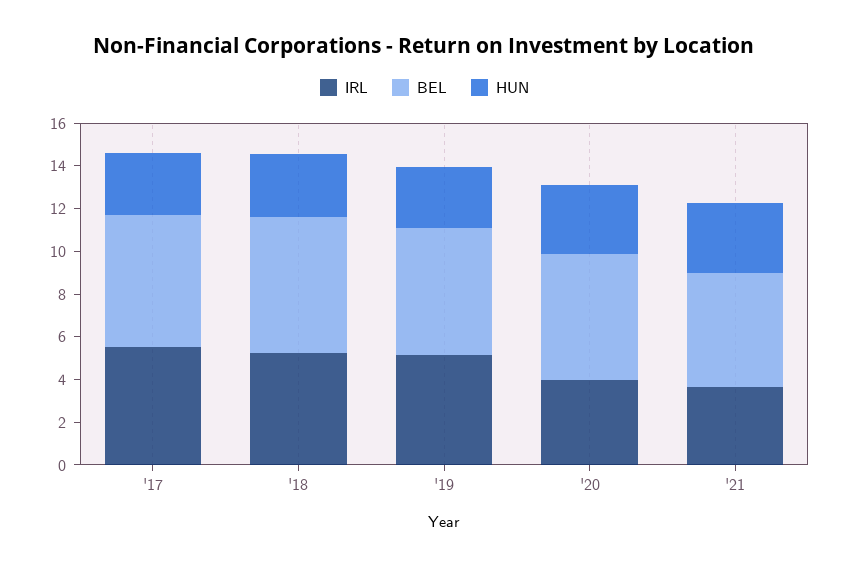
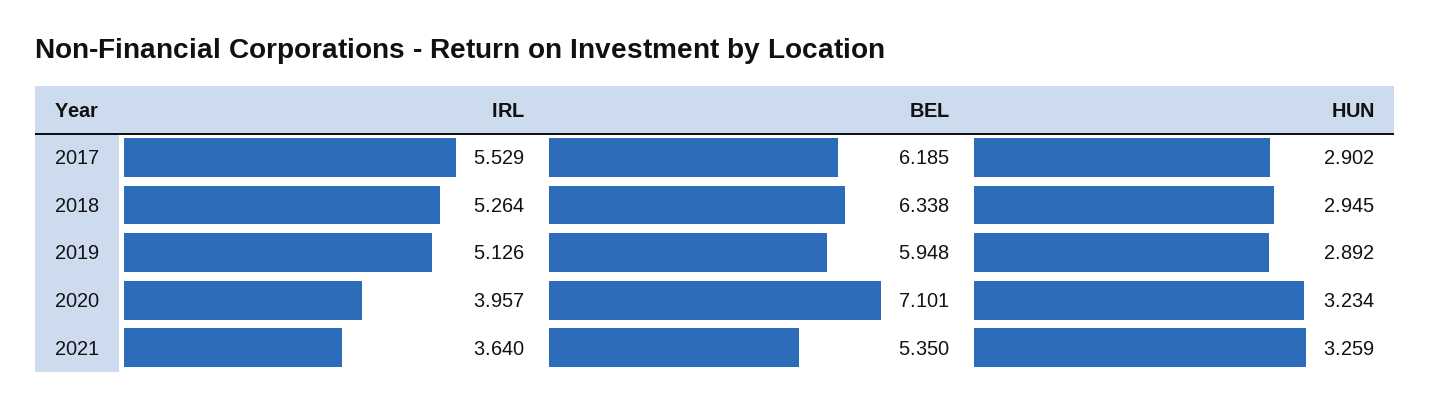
  {
    "IRL": {
      "'17": 5.529,
      "'18": 5.264,
      "'19": 5.126,
      "'20": 3.957,
      "'21": 3.64
    },
    "BEL": {
      "'17": 6.185,
      "'18": 6.338,
      "'19": 5.948,
-     "'20": 6,
+     "'20": 7.101,
      "'21": 5.35
    },
    "HUN": {
      "'17": 2.902,
      "'18": 2.945,
      "'19": 2.892,
      "'20": 3.234,
      "'21": 3.259
    }
  }

